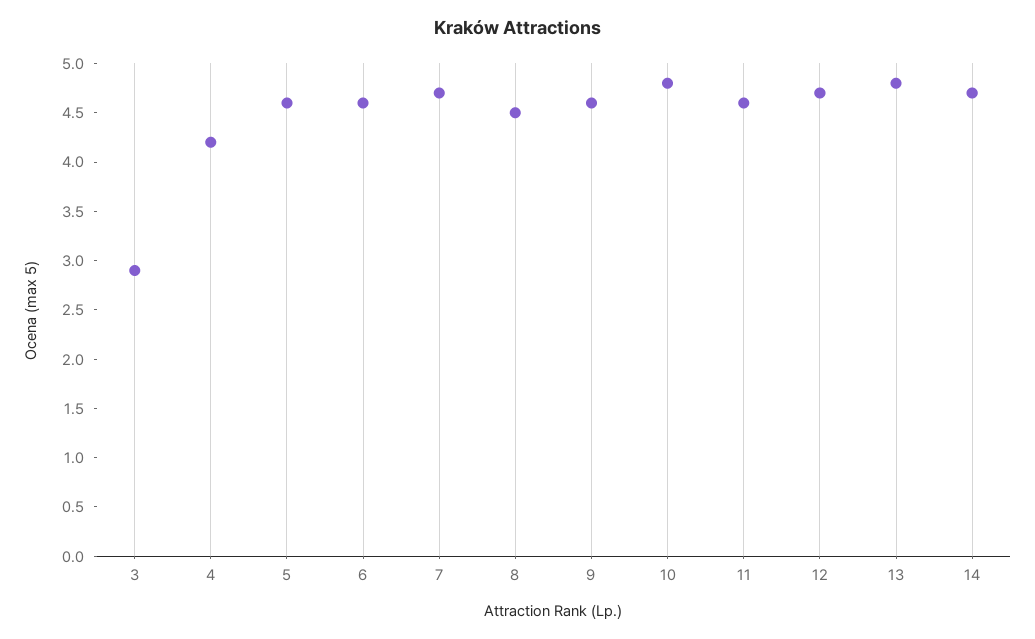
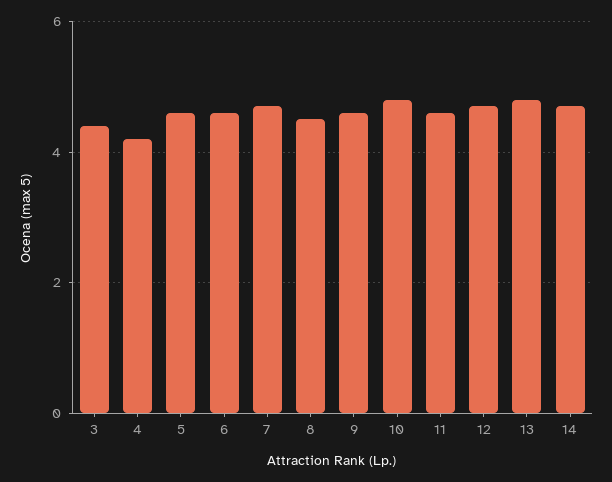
  {
-   "3": 2.9,
+   "3": 4.5,
    "4": 4.2,
    "5": 4.6,
    "6": 4.6,
    "7": 4.7,
    "8": 4.5,
    "9": 4.6,
    "10": 4.8,
    "11": 4.6,
    "12": 4.7,
    "13": 4.8,
    "14": 4.7
  }

